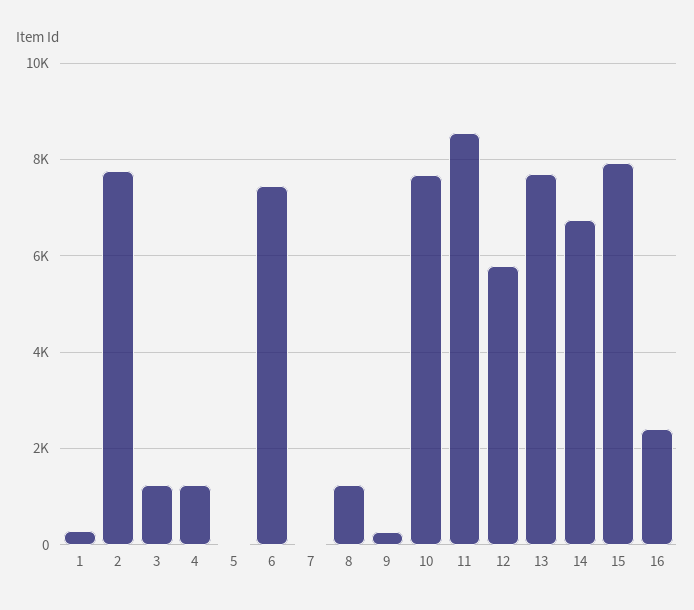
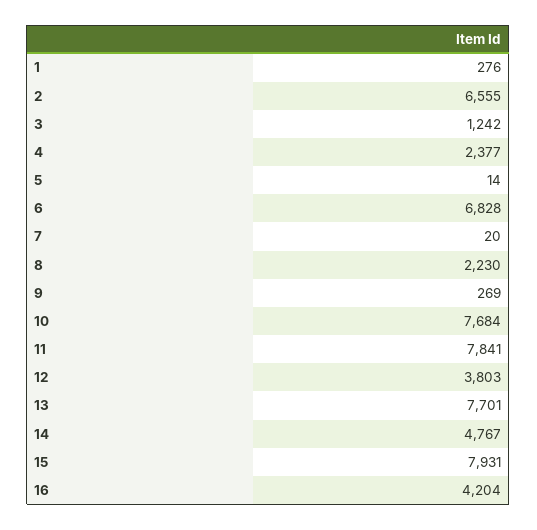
  {
    "1": 276,
-   "2": 7800,
+   "2": 6555,
    "3": 1242,
-   "4": 1200,
+   "4": 2377,
    "5": 14,
-   "6": 7400,
+   "6": 6828,
    "7": 20,
-   "8": 1200,
+   "8": 2230,
    "9": 269,
    "10": 7684,
-   "11": 8600,
+   "11": 7841,
-   "12": 5800,
+   "12": 3803,
    "13": 7701,
-   "14": 6800,
+   "14": 4767,
    "15": 7931,
-   "16": 2400
+   "16": 4204
  }

